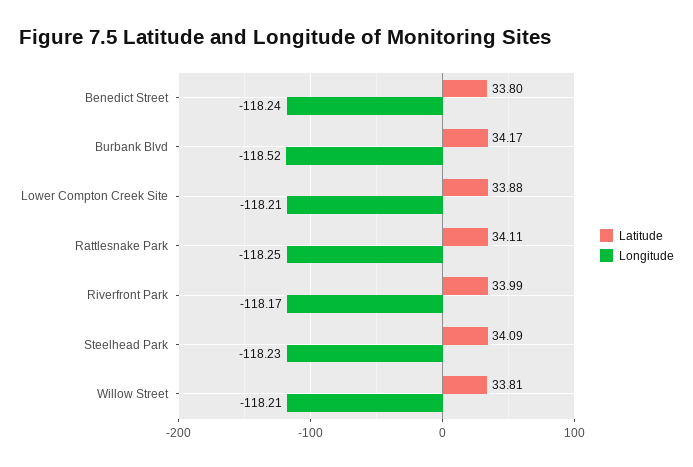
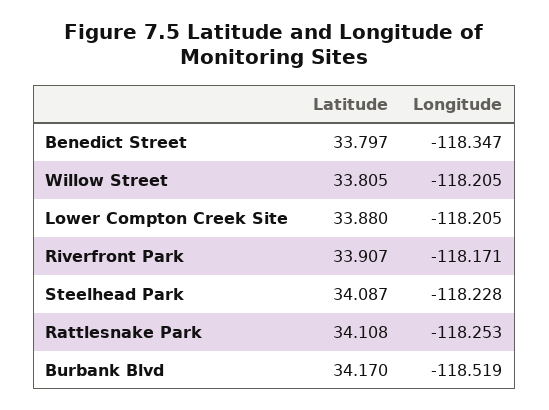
  {
    "Latitude": {
      "Benedict Street": 33.797,
      "Burbank Blvd": 34.17,
      "Lower Compton Creek Site": 33.88,
      "Rattlesnake Park": 34.108,
-     "Riverfront Park": 33.99,
+     "Riverfront Park": 33.907,
      "Steelhead Park": 34.087,
      "Willow Street": 33.805
    },
    "Longitude": {
-     "Benedict Street": -118.24,
+     "Benedict Street": -118.347,
      "Burbank Blvd": -118.519,
      "Lower Compton Creek Site": -118.205,
      "Rattlesnake Park": -118.253,
      "Riverfront Park": -118.171,
      "Steelhead Park": -118.228,
      "Willow Street": -118.205
    }
  }

